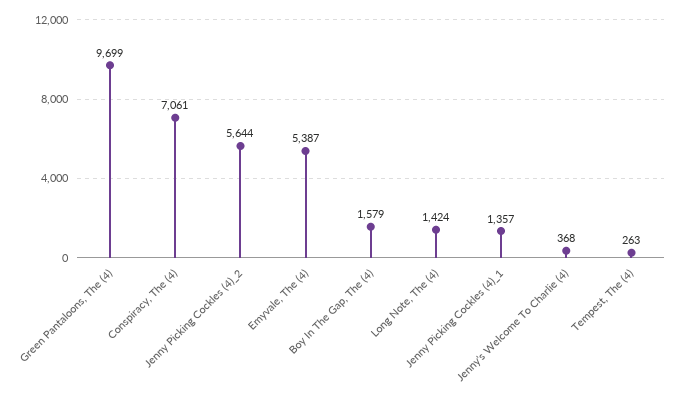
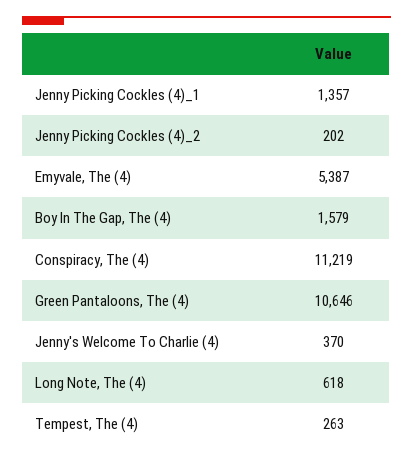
  {
-   "Green Pantaloons, The (4)": 9699,
+   "Green Pantaloons, The (4)": 10646,
-   "Conspiracy, The (4)": 7061,
+   "Conspiracy, The (4)": 11219,
-   "Jenny Picking Cockles (4)_2": 5644,
+   "Jenny Picking Cockles (4)_2": 202,
    "Emyvale, The (4)": 5387,
    "Boy In The Gap, The (4)": 1579,
-   "Long Note, The (4)": 1424,
+   "Long Note, The (4)": 618,
    "Jenny Picking Cockles (4)_1": 1357,
-   "Jenny's Welcome To Charlie (4)": 368,
+   "Jenny's Welcome To Charlie (4)": 370,
    "Tempest, The (4)": 263
  }

